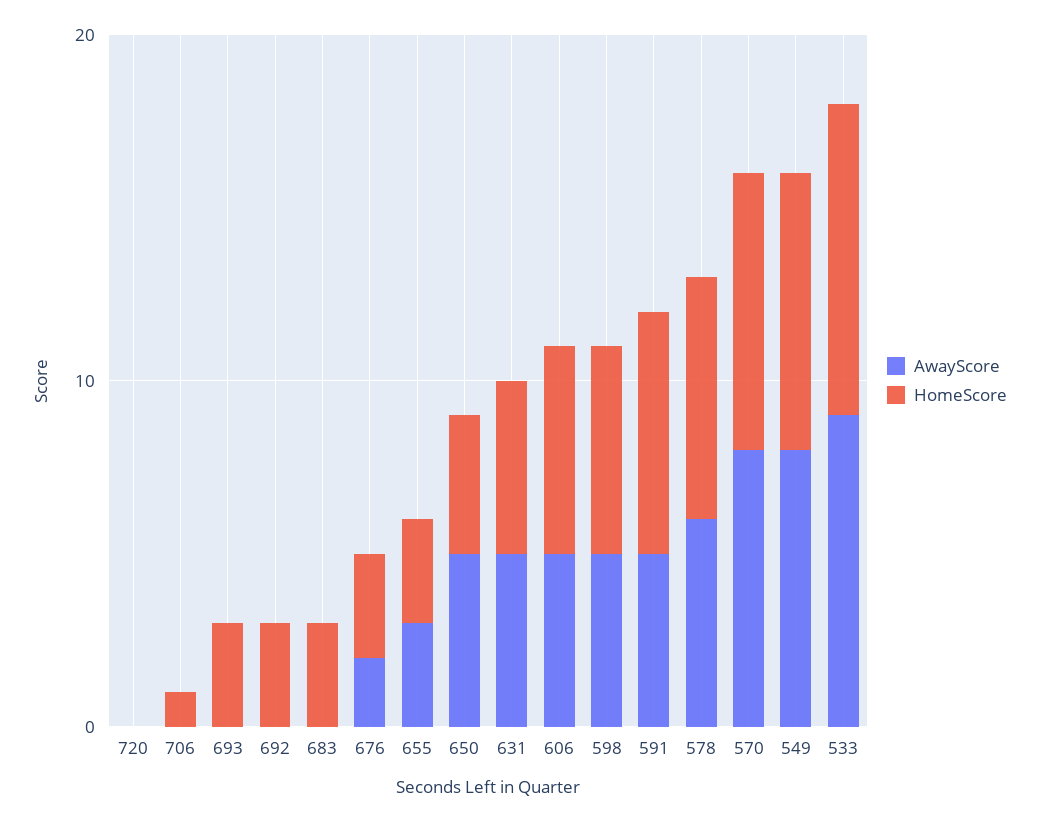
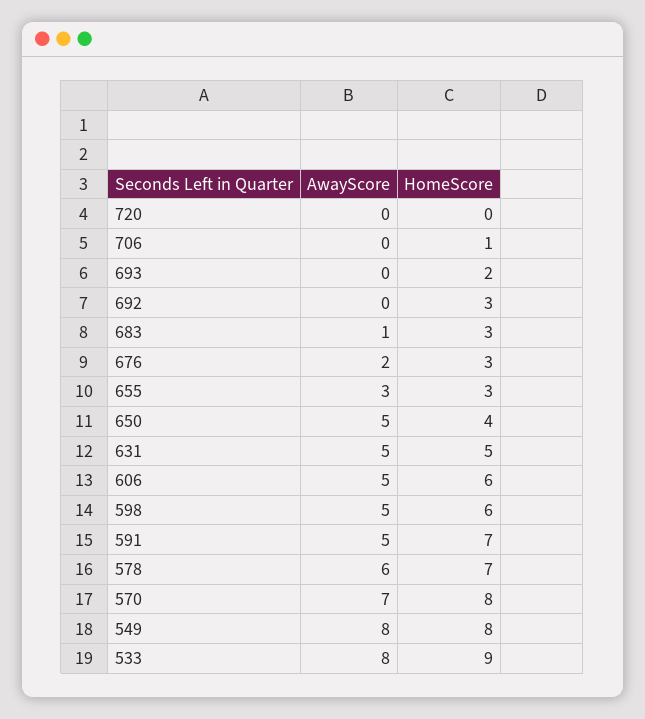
  {
    "AwayScore": {
      "720": 0,
      "706": 0,
      "693": 0,
      "692": 0,
-     "683": 0,
+     "683": 1,
      "676": 2,
      "655": 3,
      "650": 5,
      "631": 5,
      "606": 5,
      "598": 5,
      "591": 5,
      "578": 6,
-     "570": 8,
+     "570": 7,
      "549": 8,
-     "533": 9
+     "533": 8
    },
    "HomeScore": {
      "720": 0,
      "706": 1,
-     "693": 3,
+     "693": 2,
      "692": 3,
      "683": 3,
      "676": 3,
      "655": 3,
      "650": 4,
      "631": 5,
      "606": 6,
      "598": 6,
      "591": 7,
      "578": 7,
      "570": 8,
      "549": 8,
      "533": 9
    }
  }

